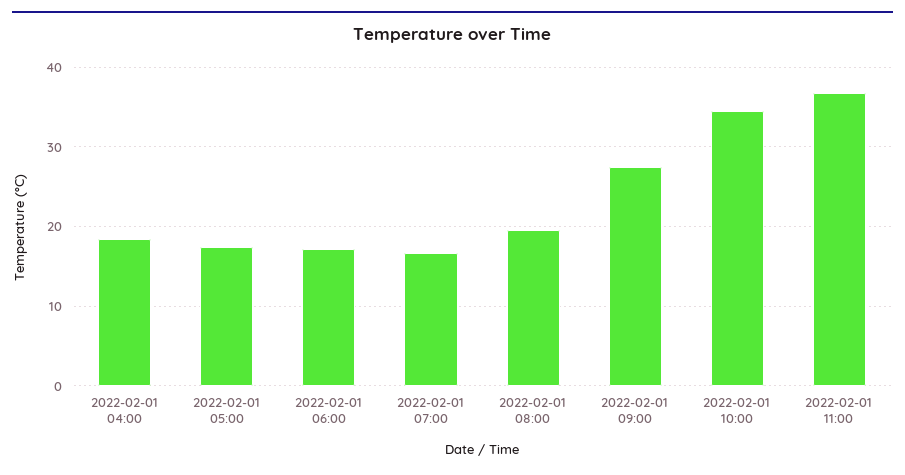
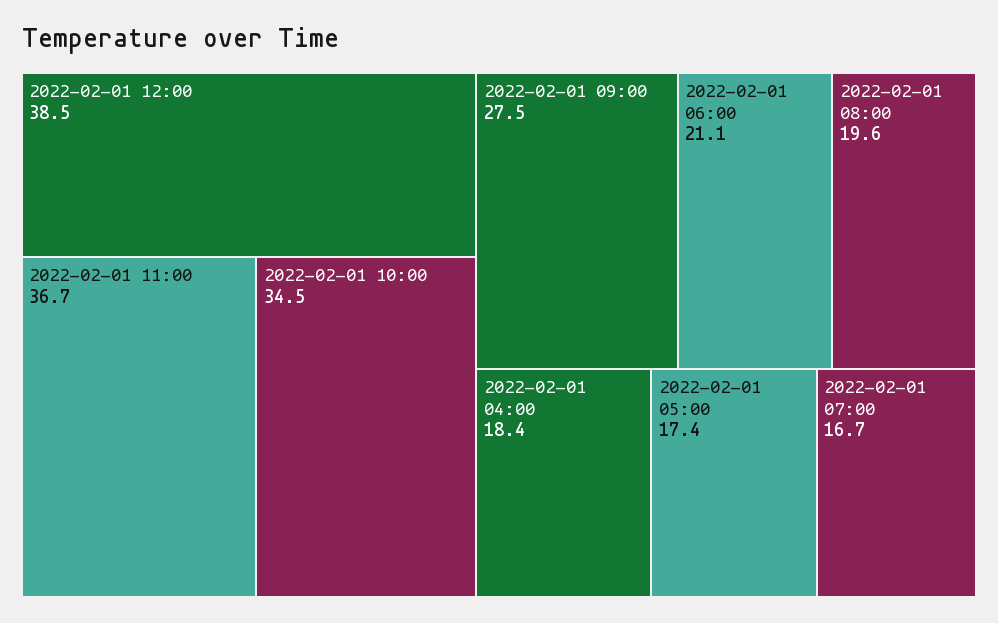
  {
    "2022-02-01 04:00": 18.4,
    "2022-02-01 05:00": 17.4,
-   "2022-02-01 06:00": 17,
+   "2022-02-01 06:00": 21.1,
    "2022-02-01 07:00": 16.7,
    "2022-02-01 08:00": 19.6,
    "2022-02-01 09:00": 27.5,
    "2022-02-01 10:00": 34.5,
-   "2022-02-01 11:00": 36.7
+   "2022-02-01 11:00": 36.7,
+   "2022-02-01 12:00": 38.5
  }

